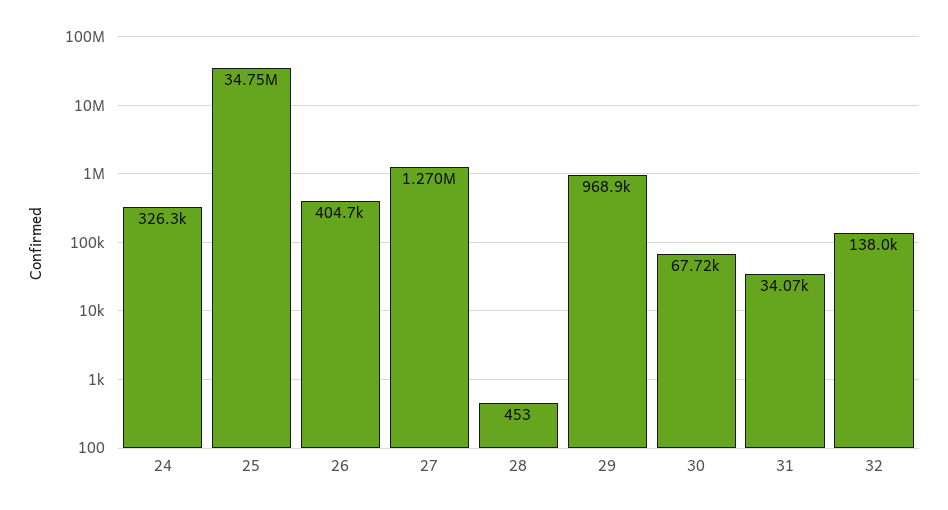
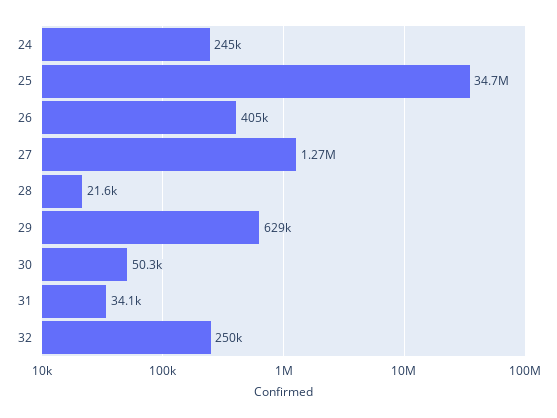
  {
-   "24": 326300,
+   "24": 245000,
    "25": 34750000,
    "26": 404700,
    "27": 1270000,
-   "28": 453,
+   "28": 21600,
-   "29": 968900,
+   "29": 629000,
-   "30": 67720,
+   "30": 50300,
    "31": 34070,
-   "32": 138000
+   "32": 250000
  }

